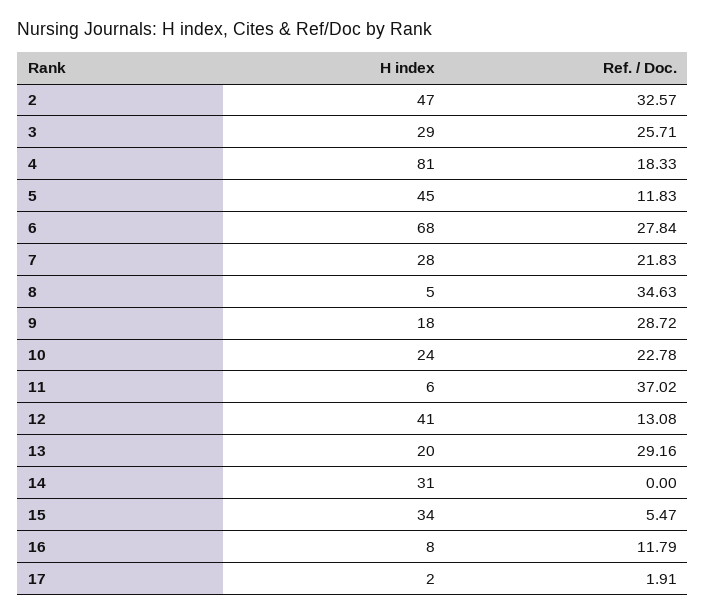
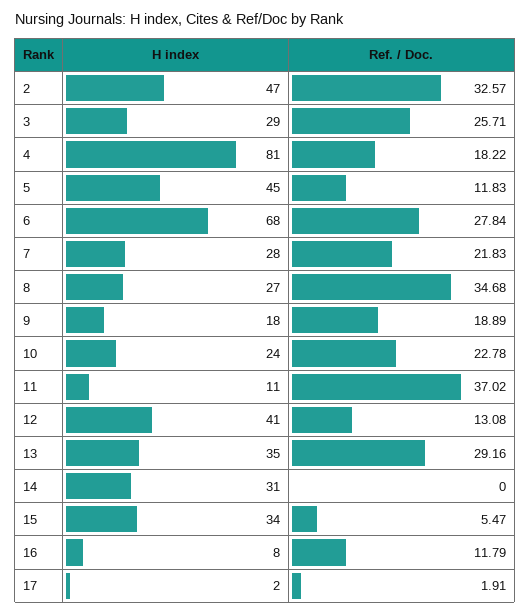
  {
    "H index": {
      "2": 47,
      "3": 29,
      "4": 81,
      "5": 45,
      "6": 68,
      "7": 28,
-     "8": 5,
+     "8": 27,
      "9": 18,
      "10": 24,
-     "11": 6,
+     "11": 11,
      "12": 41,
-     "13": 20,
+     "13": 35,
      "14": 31,
      "15": 34,
      "16": 8,
      "17": 2
    },
    "Ref. / Doc.": {
      "2": 32.57,
      "3": 25.71,
-     "4": 18.33,
+     "4": 18.22,
      "5": 11.83,
      "6": 27.84,
      "7": 21.83,
-     "8": 34.63,
+     "8": 34.68,
-     "9": 28.72,
+     "9": 18.89,
      "10": 22.78,
      "11": 37.02,
      "12": 13.08,
      "13": 29.16,
      "14": 0,
      "15": 5.47,
      "16": 11.79,
      "17": 1.91
    }
  }

